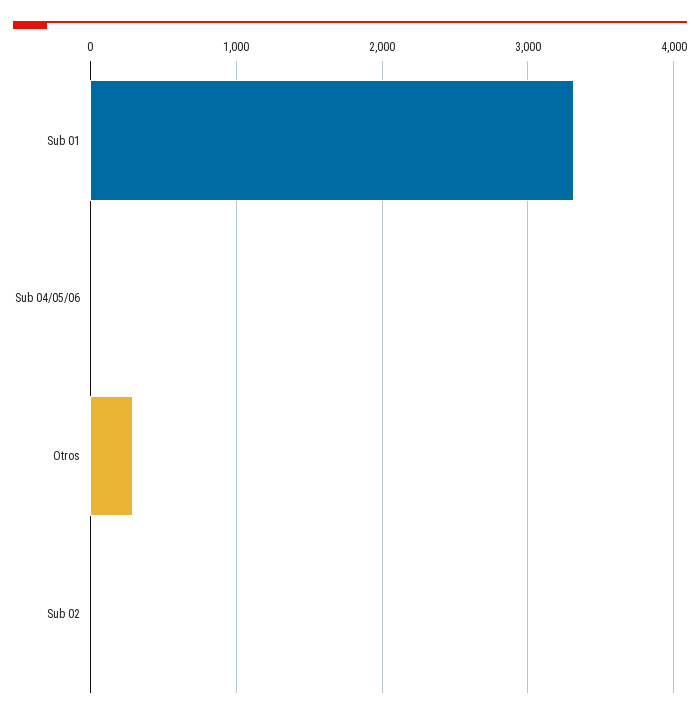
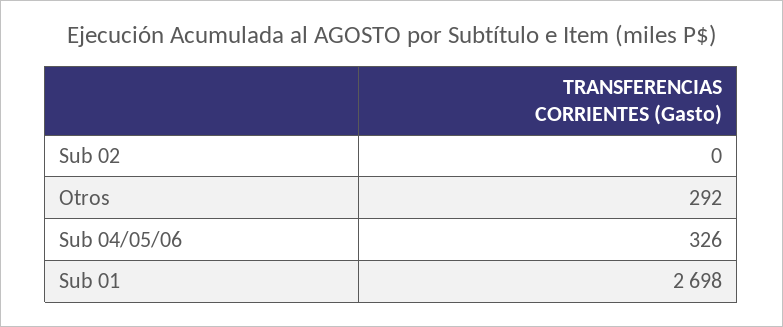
  {
-   "Sub 01": 3300,
+   "Sub 01": 2698,
-   "Sub 04/05/06": 0,
+   "Sub 04/05/06": 326,
    "Otros": 292,
    "Sub 02": 0
  }

